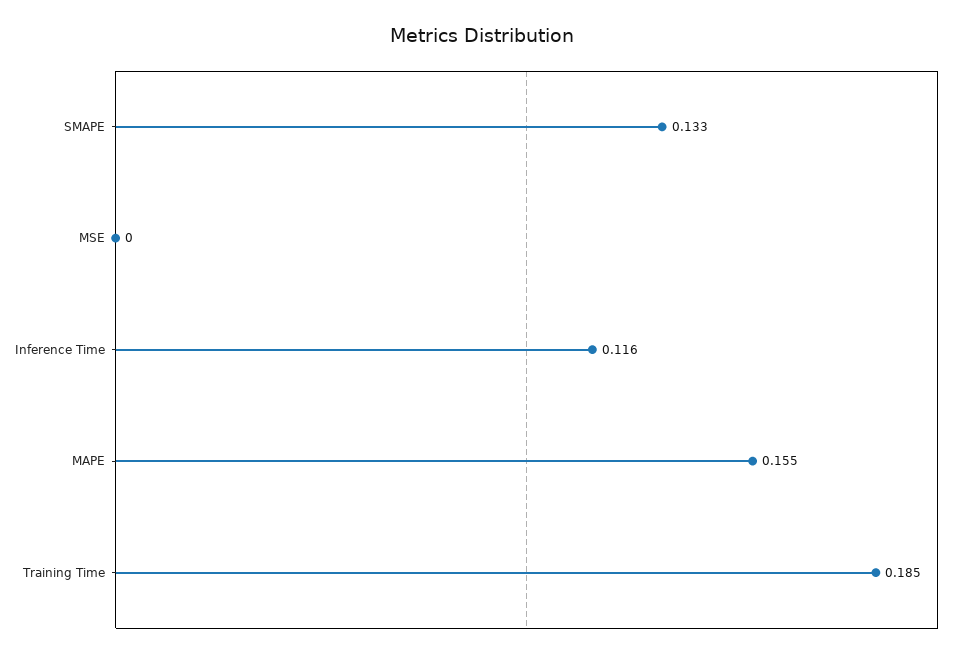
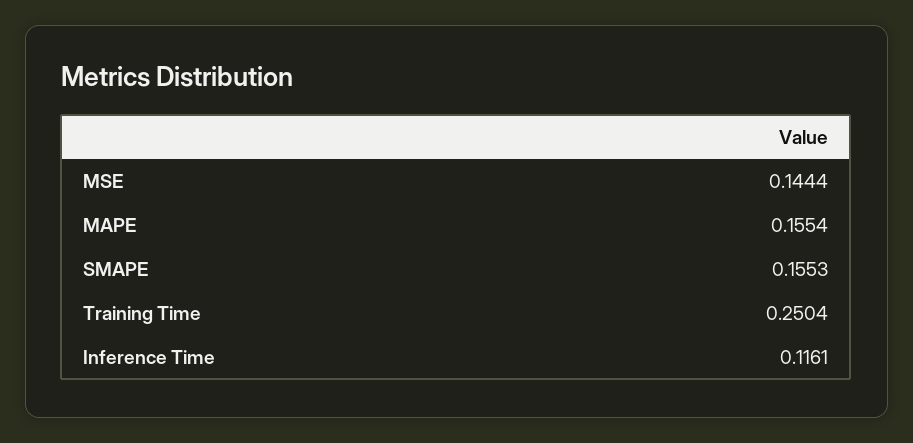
  {
-   "SMAPE": 0.133,
+   "SMAPE": 0.1553,
-   "MSE": 0,
+   "MSE": 0.1444,
    "Inference Time": 0.1161,
    "MAPE": 0.1554,
-   "Training Time": 0.185
+   "Training Time": 0.2504
  }

